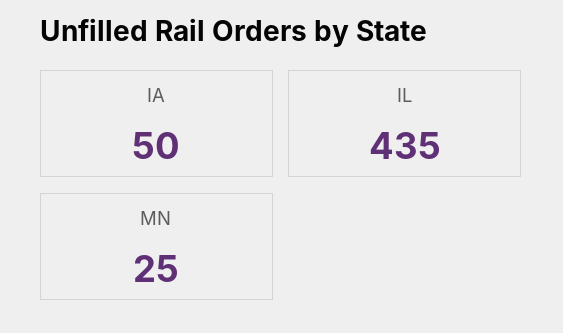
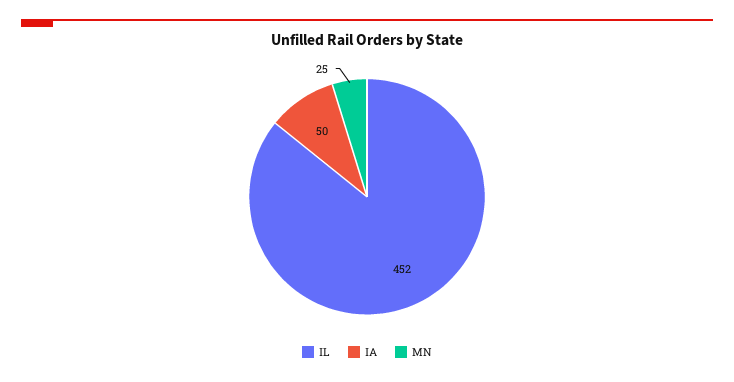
  {
    "IA": 50,
-   "IL": 435,
+   "IL": 452,
    "MN": 25
  }

